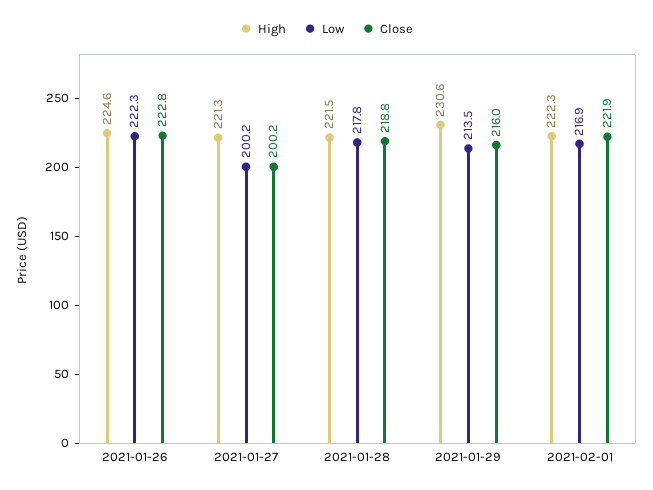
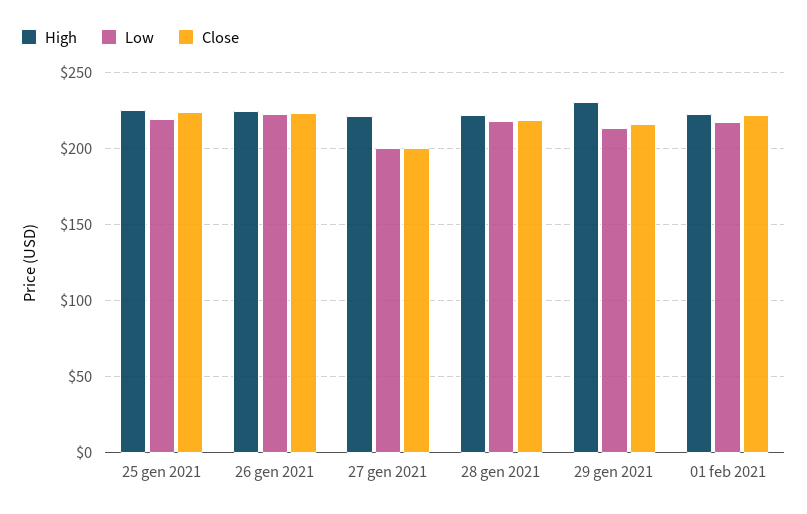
  {
    "High": {
      "2021-01-26": 224.6,
      "2021-01-27": 221.3,
      "2021-01-28": 221.5,
      "2021-01-29": 230.6,
-     "2021-02-01": 222.3
+     "2021-02-01": 222.3,
+     "25 gen 2021": 225
    },
    "Low": {
      "2021-01-26": 222.3,
      "2021-01-27": 200.2,
      "2021-01-28": 217.8,
      "2021-01-29": 213.5,
-     "2021-02-01": 216.9
+     "2021-02-01": 216.9,
+     "25 gen 2021": 220
    },
    "Close": {
      "2021-01-26": 222.8,
      "2021-01-27": 200.2,
      "2021-01-28": 218.8,
      "2021-01-29": 216,
-     "2021-02-01": 221.9
+     "2021-02-01": 221.9,
+     "25 gen 2021": 225
    }
  }

